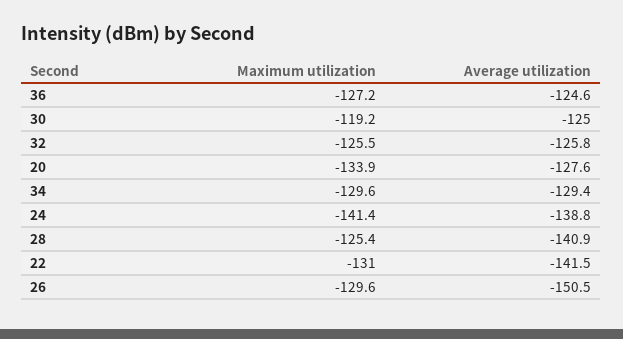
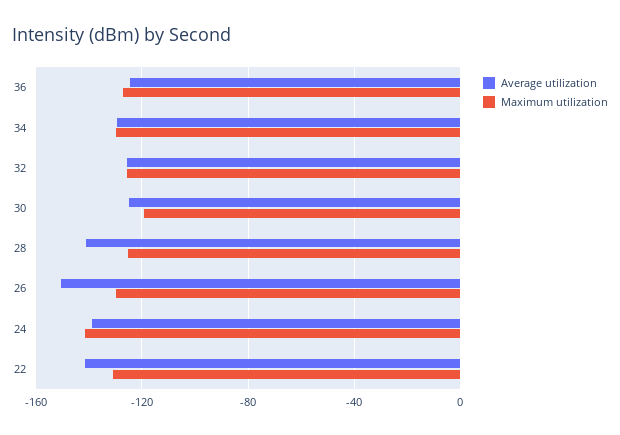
  {
    "Maximum utilization": {
      "36": -127.2,
      "30": -119.2,
      "32": -125.5,
-     "20": -133.9,
      "34": -129.6,
      "24": -141.4,
      "28": -125.4,
      "22": -131,
      "26": -129.6
    },
    "Average utilization": {
      "36": -124.6,
      "30": -125,
      "32": -125.8,
-     "20": -127.6,
      "34": -129.4,
      "24": -138.8,
      "28": -140.9,
      "22": -141.5,
      "26": -150.5
    }
  }

